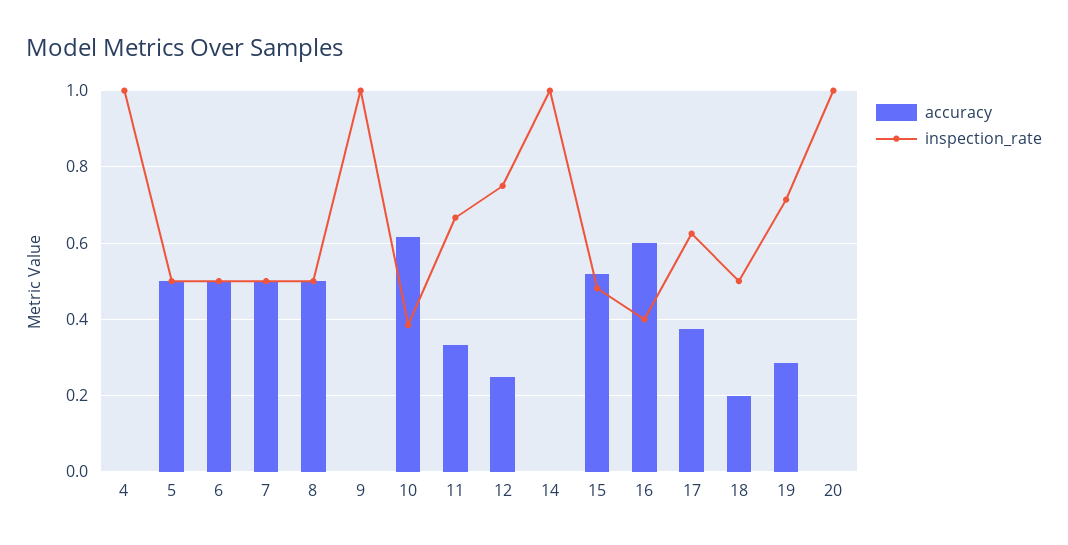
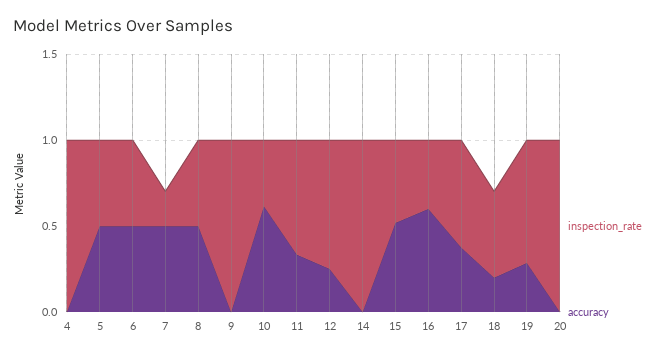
  {
    "accuracy": {
      "4": 0,
      "5": 0.5,
      "6": 0.5,
      "7": 0.5,
      "8": 0.5,
      "9": 0,
      "10": 0.62,
      "11": 0.34,
      "12": 0.26,
      "14": 0,
      "15": 0.52,
      "16": 0.6,
      "17": 0.38,
      "18": 0.2,
      "19": 0.28,
      "20": 0
    },
    "inspection_rate": {
      "4": 1,
      "5": 0.5,
      "6": 0.5,
-     "7": 0.5,
+     "7": 0.2,
      "8": 0.5,
      "9": 1,
      "10": 0.38,
      "11": 0.66,
      "12": 0.76,
      "14": 1,
      "15": 0.48,
      "16": 0.4,
      "17": 0.62,
      "18": 0.5,
      "19": 0.72,
      "20": 1
    }
  }

